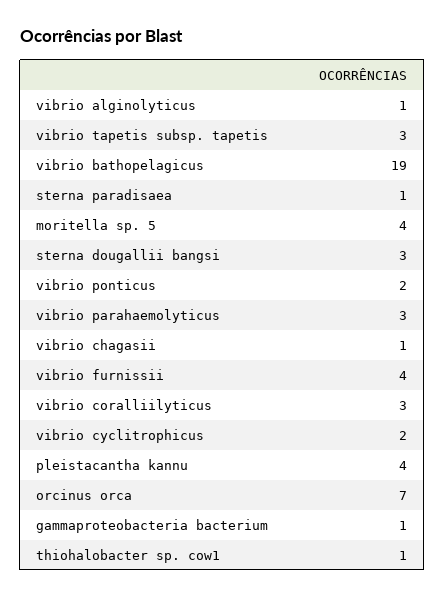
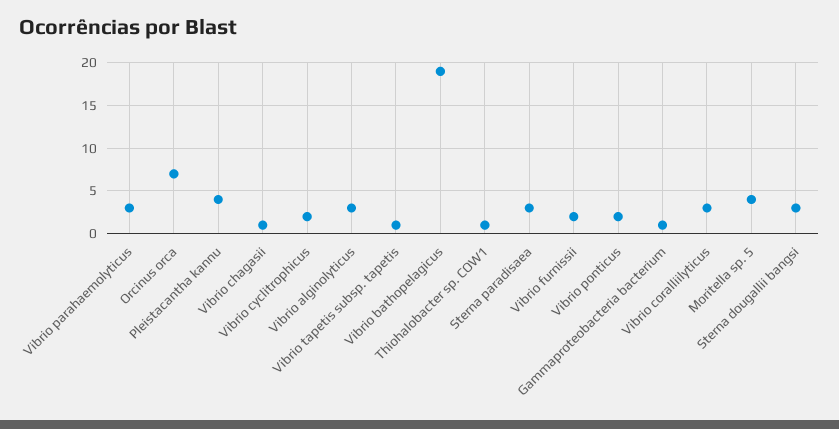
  {
-   "vibrio alginolyticus": 1,
+   "vibrio alginolyticus": 3,
-   "vibrio tapetis subsp. tapetis": 3,
+   "vibrio tapetis subsp. tapetis": 1,
    "vibrio bathopelagicus": 19,
-   "sterna paradisaea": 1,
+   "sterna paradisaea": 3,
    "moritella sp. 5": 4,
    "sterna dougallii bangsi": 3,
    "vibrio ponticus": 2,
    "vibrio parahaemolyticus": 3,
    "vibrio chagasii": 1,
-   "vibrio furnissii": 4,
+   "vibrio furnissii": 2,
    "vibrio coralliilyticus": 3,
    "vibrio cyclitrophicus": 2,
    "pleistacantha kannu": 4,
    "orcinus orca": 7,
    "gammaproteobacteria bacterium": 1,
    "thiohalobacter sp. cow1": 1
  }

